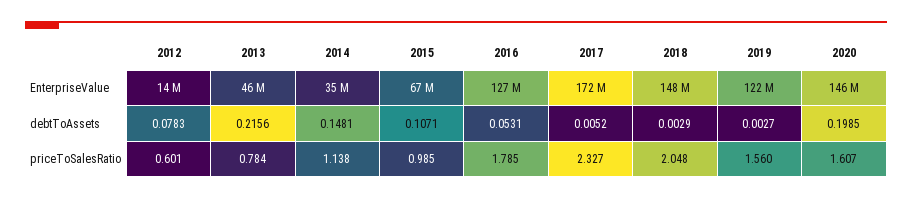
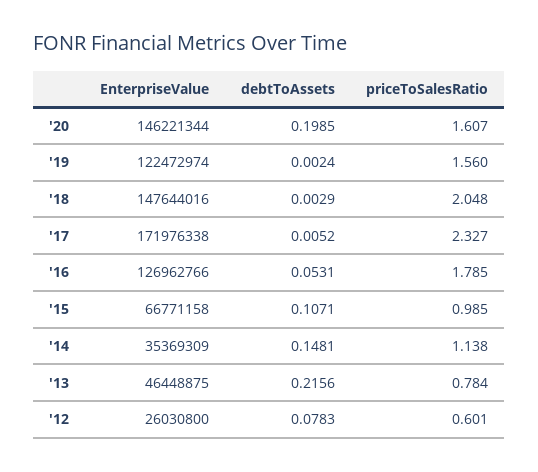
  {
    "2012": {
-     "EnterpriseValue": 14000000,
+     "EnterpriseValue": 26030800,
      "debtToAssets": 0.0783,
      "priceToSalesRatio": 0.601
    },
    "2013": {
      "EnterpriseValue": 46448875,
      "debtToAssets": 0.2156,
      "priceToSalesRatio": 0.784
    },
    "2014": {
      "EnterpriseValue": 35369309,
      "debtToAssets": 0.1481,
      "priceToSalesRatio": 1.138
    },
    "2015": {
      "EnterpriseValue": 66771158,
      "debtToAssets": 0.1071,
      "priceToSalesRatio": 0.985
    },
    "2016": {
      "EnterpriseValue": 126962766,
      "debtToAssets": 0.0531,
      "priceToSalesRatio": 1.785
    },
    "2017": {
      "EnterpriseValue": 171976338,
      "debtToAssets": 0.0052,
      "priceToSalesRatio": 2.327
    },
    "2018": {
      "EnterpriseValue": 147644016,
      "debtToAssets": 0.0029,
      "priceToSalesRatio": 2.048
    },
    "2019": {
      "EnterpriseValue": 122472974,
-     "debtToAssets": 0.0027,
+     "debtToAssets": 0.0024,
      "priceToSalesRatio": 1.56
    },
    "2020": {
      "EnterpriseValue": 146221344,
      "debtToAssets": 0.1985,
      "priceToSalesRatio": 1.607
    }
  }

